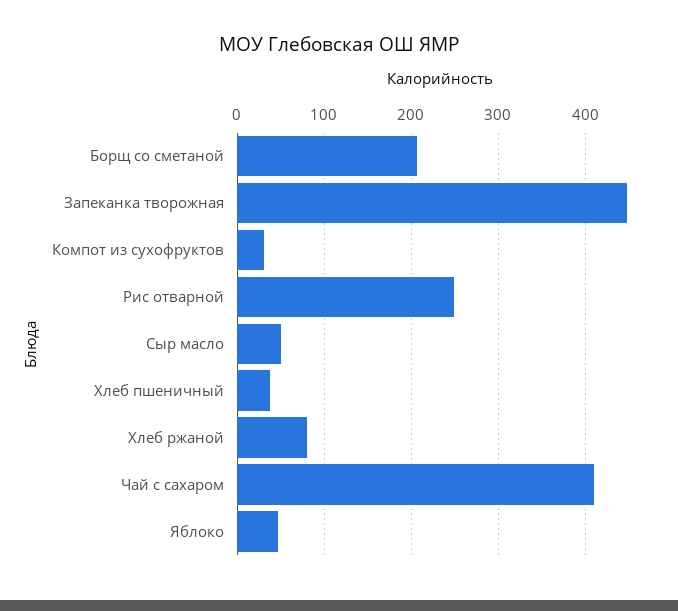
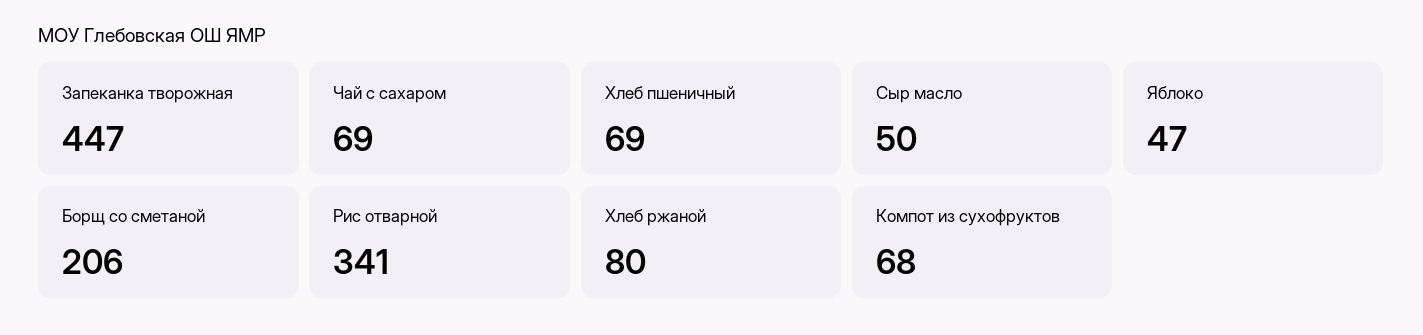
  {
    "Борщ со сметаной": 206,
    "Запеканка творожная": 447,
-   "Компот из сухофруктов": 30,
+   "Компот из сухофруктов": 68,
-   "Рис отварной": 250,
+   "Рис отварной": 341,
    "Сыр масло": 50,
-   "Хлеб пшеничный": 40,
+   "Хлеб пшеничный": 69,
    "Хлеб ржаной": 80,
-   "Чай с сахаром": 410,
+   "Чай с сахаром": 69,
    "Яблоко": 47
  }

